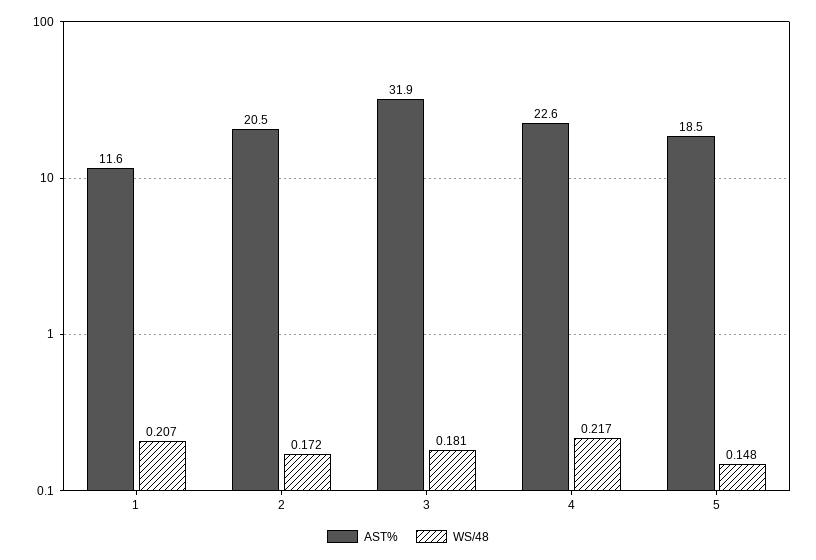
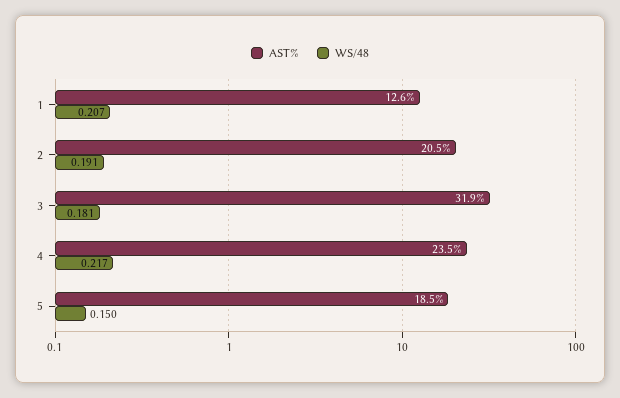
  {
    "AST%": {
-     "1": 11.6,
+     "1": 12.6,
      "2": 20.5,
      "3": 31.9,
-     "4": 22.6,
+     "4": 23.5,
      "5": 18.5
    },
    "WS/48": {
      "1": 0.207,
-     "2": 0.172,
+     "2": 0.191,
      "3": 0.181,
      "4": 0.217,
-     "5": 0.148
+     "5": 0.15
    }
  }

